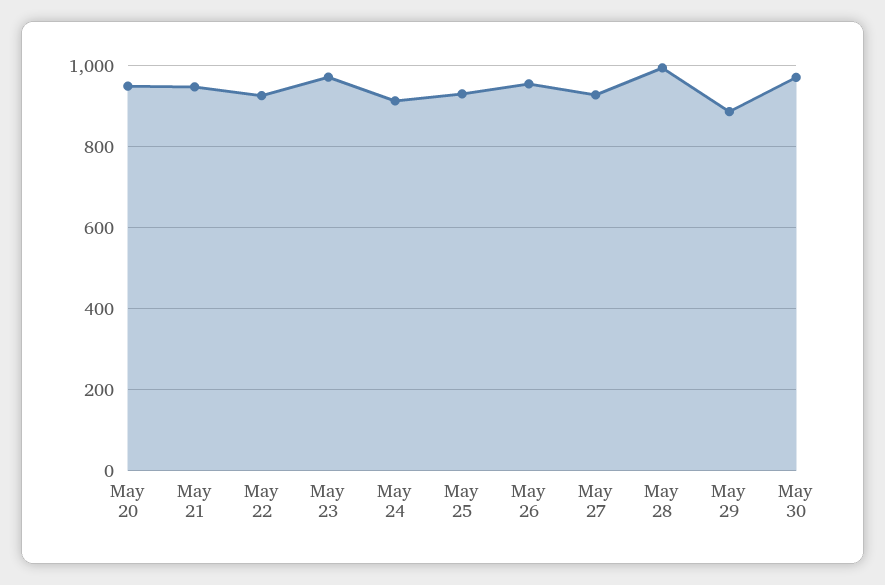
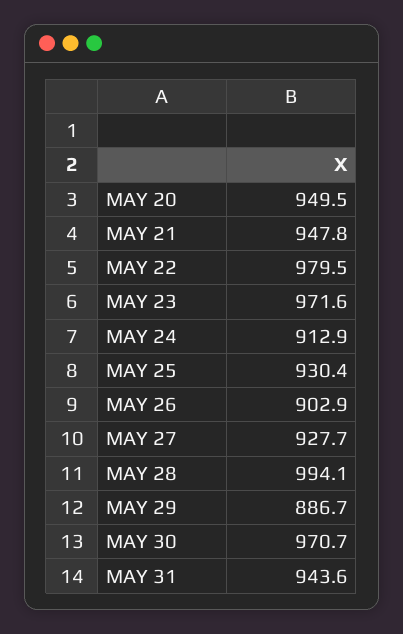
  {
    "May 20": 949.5,
    "May 21": 947.8,
-   "May 22": 920,
+   "May 22": 979.5,
    "May 23": 971.6,
    "May 24": 912.9,
    "May 25": 930.4,
-   "May 26": 960,
+   "May 26": 902.9,
    "May 27": 927.7,
    "May 28": 994.1,
    "May 29": 886.7,
-   "May 30": 970.7
+   "May 30": 970.7,
+   "MAY 31": 943.6
  }

